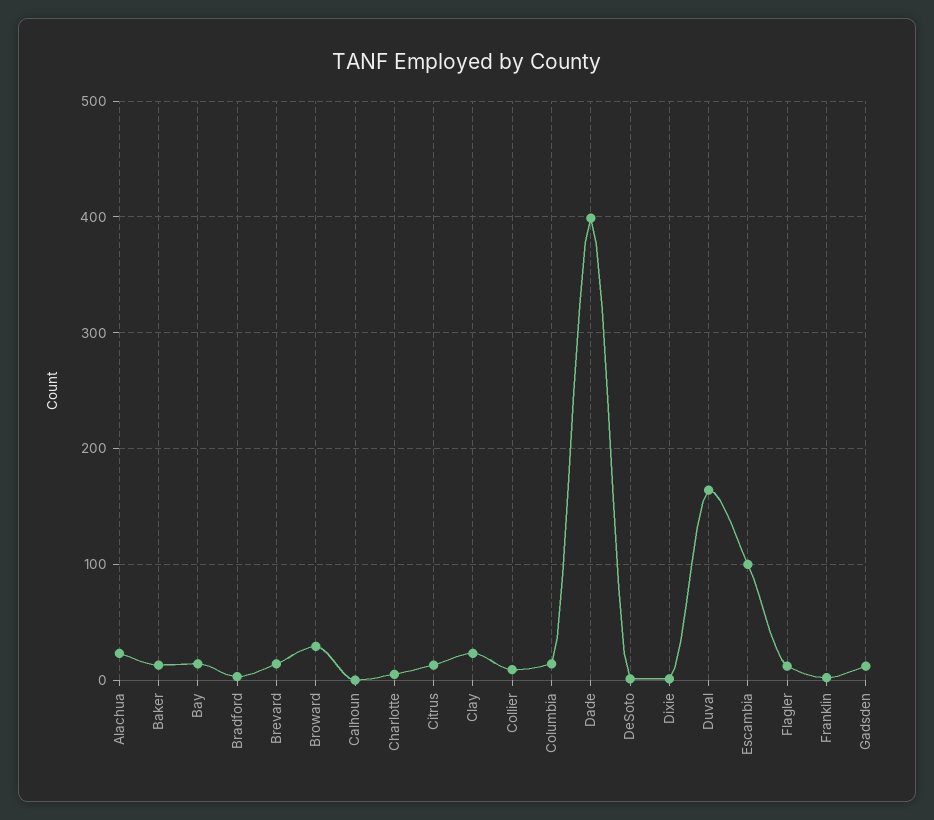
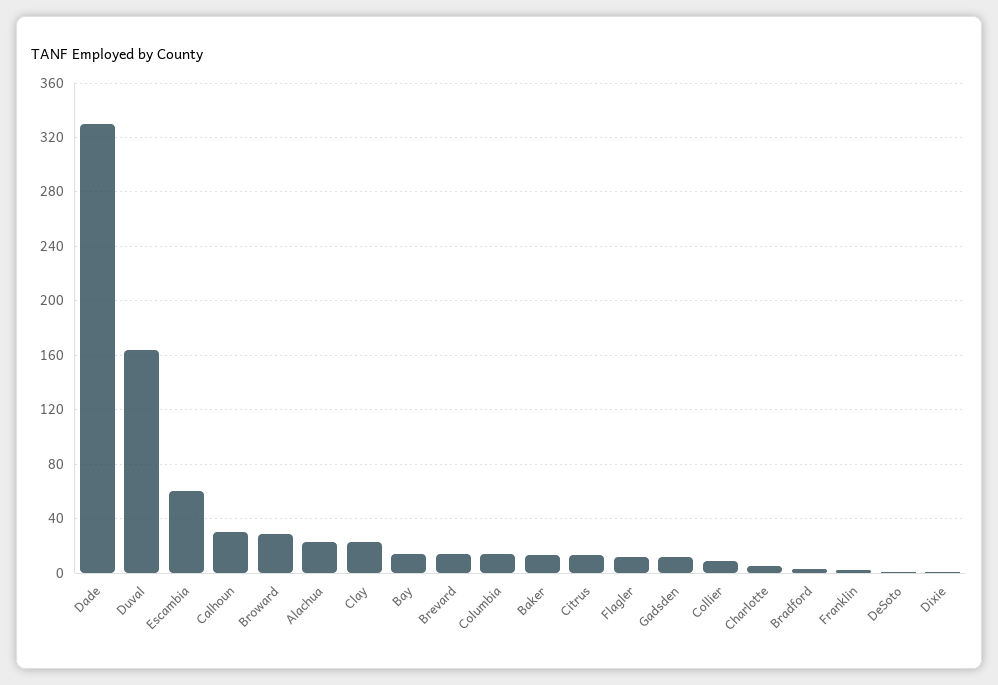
  {
    "Alachua": 25,
    "Baker": 15,
    "Bay": 15,
    "Bradford": 5,
    "Brevard": 15,
    "Broward": 30,
-   "Calhoun": 0,
+   "Calhoun": 30,
    "Charlotte": 5,
    "Citrus": 15,
    "Clay": 25,
    "Collier": 10,
    "Columbia": 15,
-   "Dade": 400,
+   "Dade": 330,
    "DeSoto": 0,
    "Dixie": 0,
    "Duval": 165,
-   "Escambia": 100,
+   "Escambia": 60,
    "Flagler": 10,
    "Franklin": 0,
    "Gadsden": 10
  }

